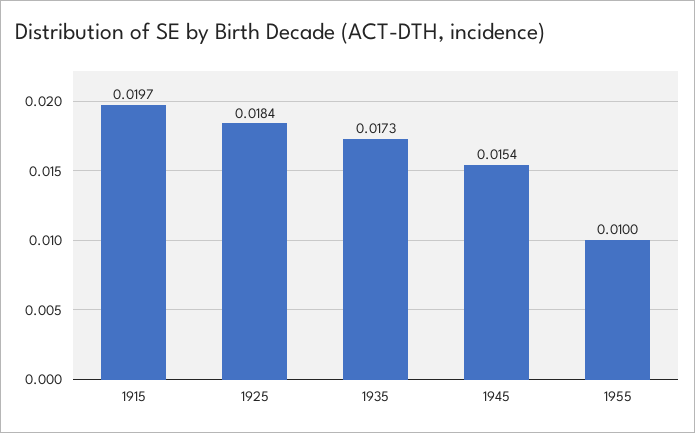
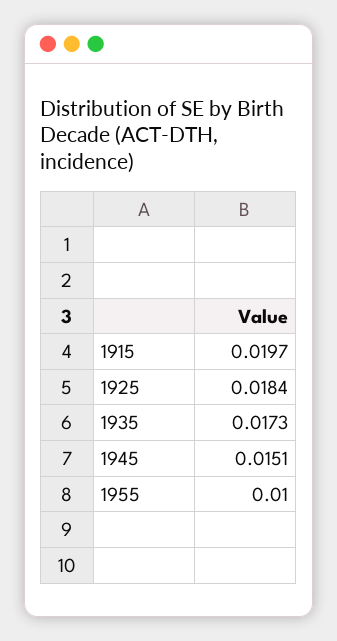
  {
    "1915": 0.0197,
    "1925": 0.0184,
    "1935": 0.0173,
-   "1945": 0.0154,
+   "1945": 0.0151,
    "1955": 0.01
  }

